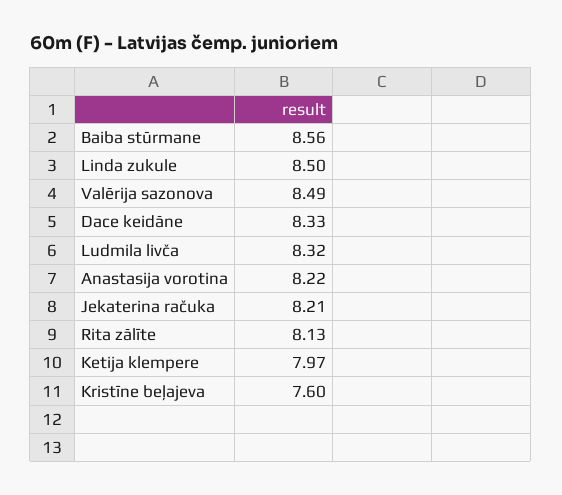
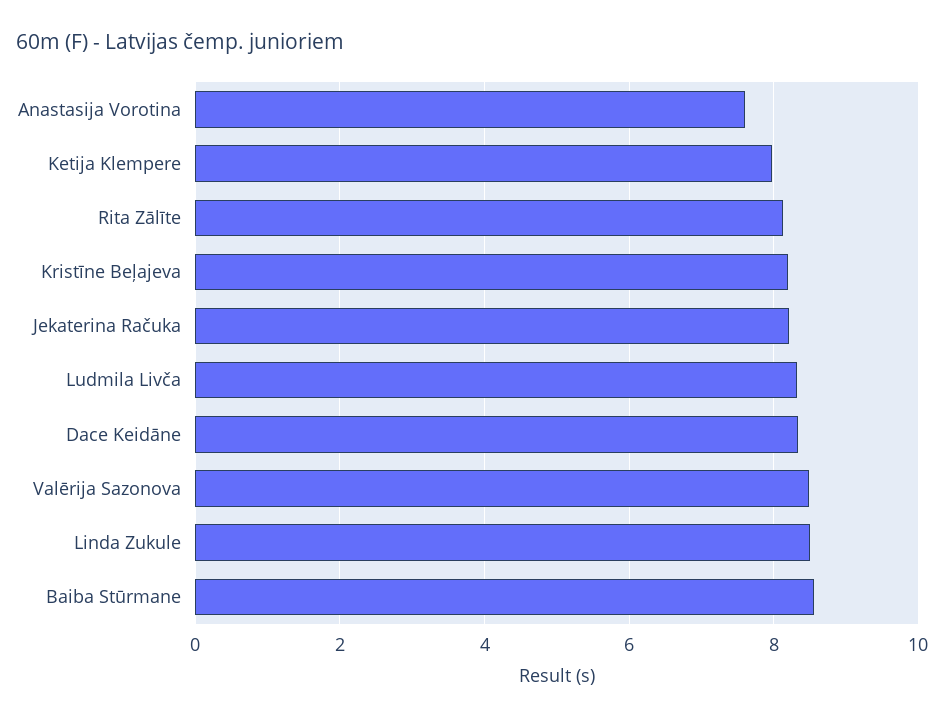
  {
    "Baiba stūrmane": 8.56,
    "Linda zukule": 8.5,
    "Valērija sazonova": 8.49,
    "Dace keidāne": 8.33,
    "Ludmila livča": 8.32,
-   "Anastasija vorotina": 8.22,
+   "Anastasija vorotina": 7.6,
    "Jekaterina račuka": 8.21,
    "Rita zālīte": 8.13,
    "Ketija klempere": 7.97,
-   "Kristīne beļajeva": 7.6
+   "Kristīne beļajeva": 8.2
  }

